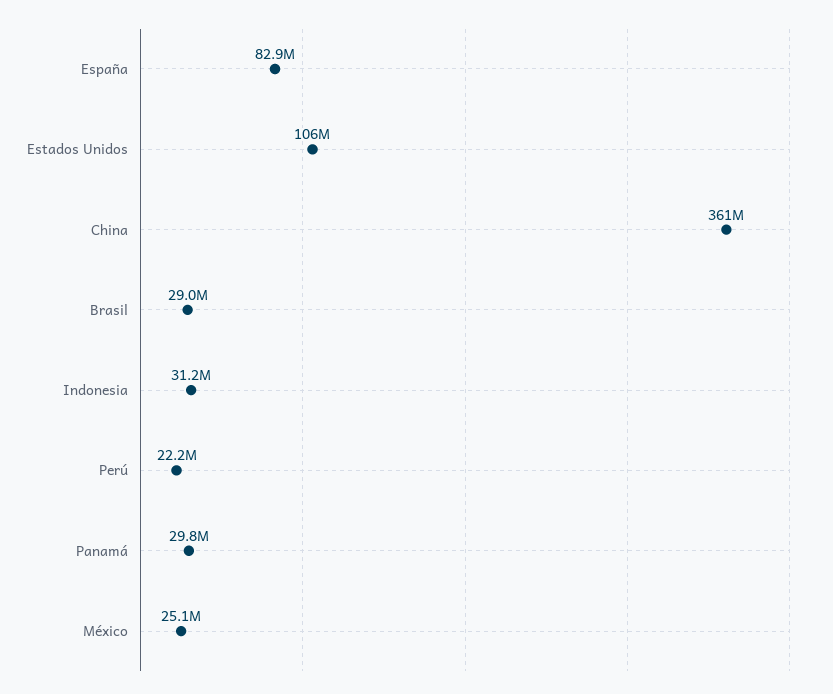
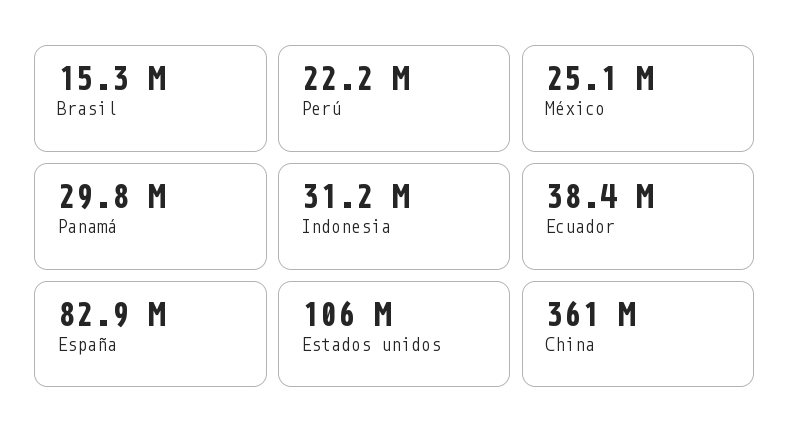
  {
    "España": 82900000,
    "Estados Unidos": 106000000,
    "China": 361000000,
-   "Brasil": 29000000,
+   "Brasil": 15300000,
    "Indonesia": 31200000,
    "Perú": 22200000,
    "Panamá": 29800000,
-   "México": 25100000
+   "México": 25100000,
+   "Ecuador": 38400000
  }

